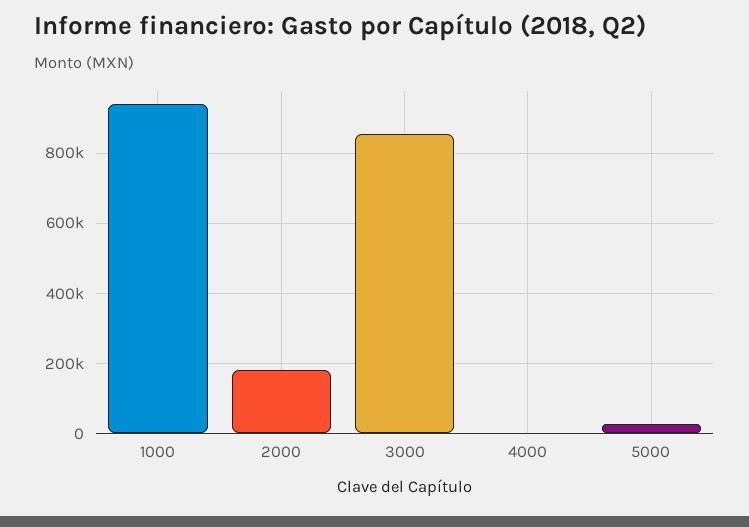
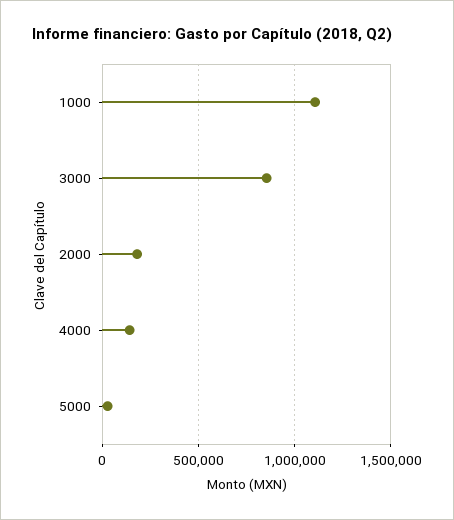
  {
-   "1000": 940000,
+   "1000": 1100000,
    "2000": 180000,
    "3000": 860000,
-   "4000": 0,
+   "4000": 150000,
    "5000": 20000
  }

